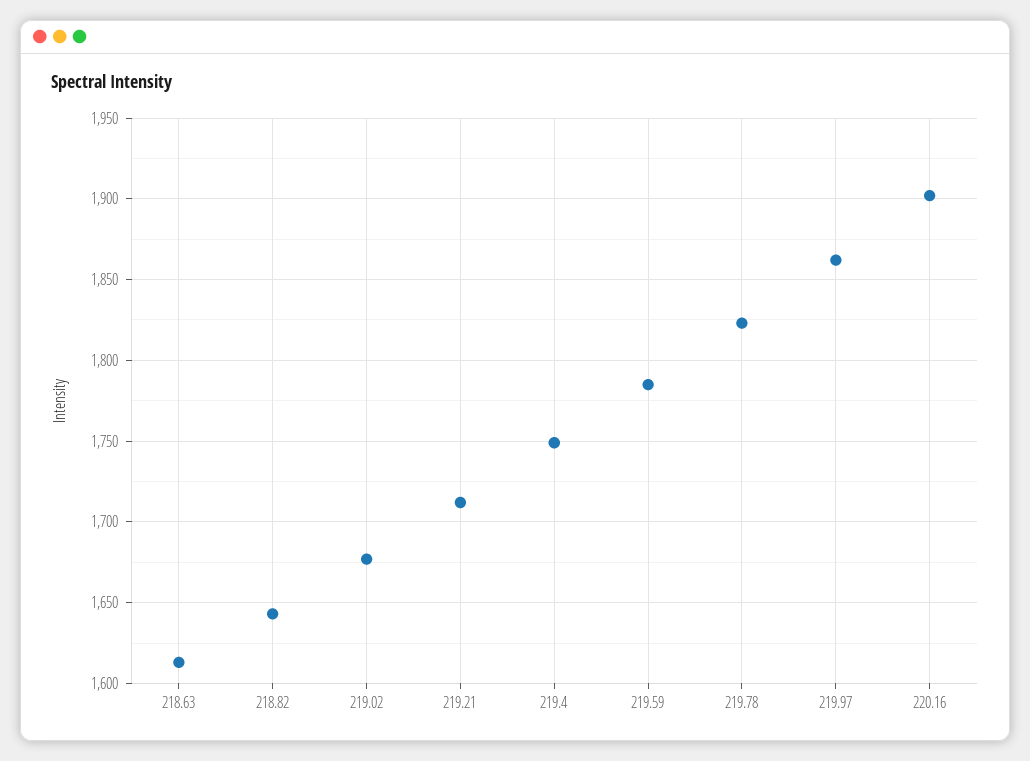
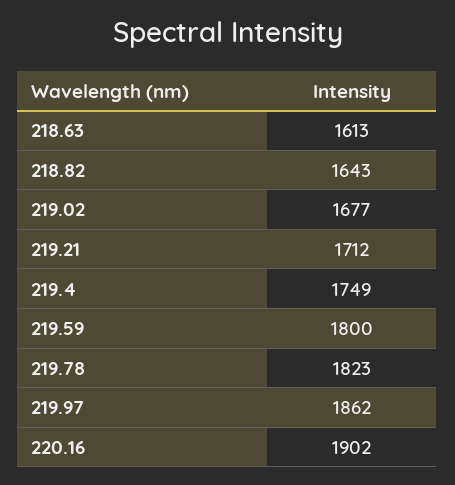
  {
    "218.63": 1613,
    "218.82": 1643,
    "219.02": 1677,
    "219.21": 1712,
    "219.4": 1749,
-   "219.59": 1785,
+   "219.59": 1800,
    "219.78": 1823,
    "219.97": 1862,
    "220.16": 1902
  }

